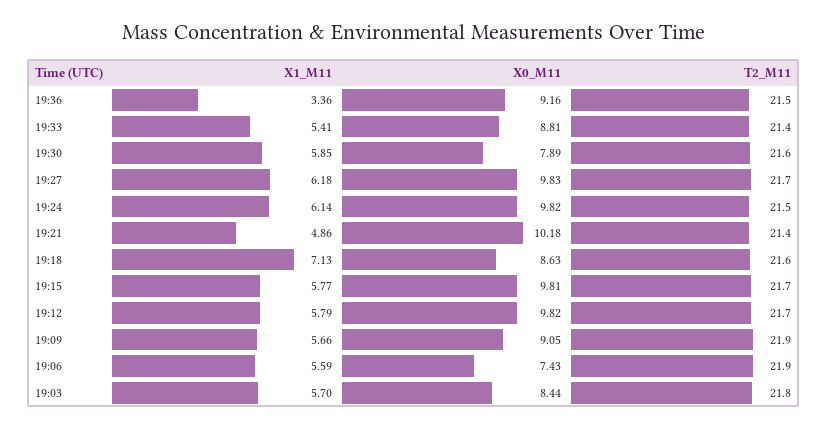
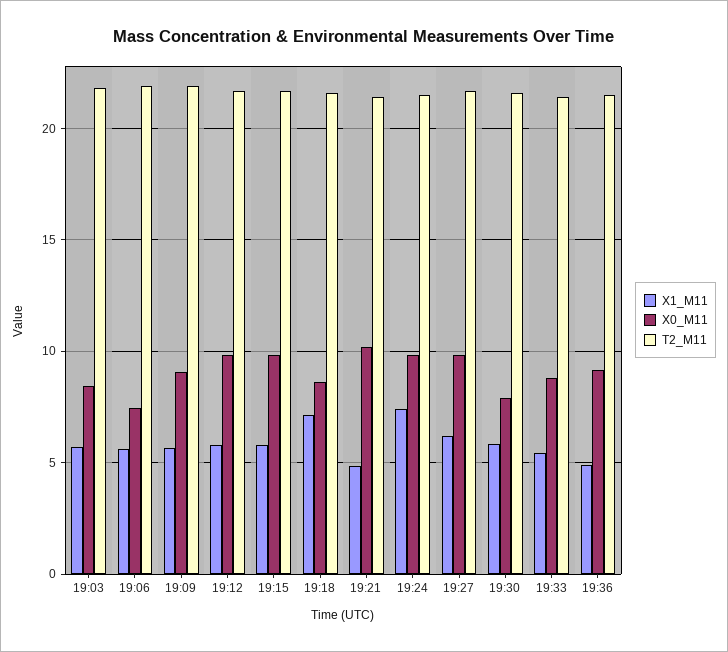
  {
    "X1_M11": {
-     "19:36": 3.36,
+     "19:36": 5,
      "19:33": 5.41,
      "19:30": 5.85,
      "19:27": 6.18,
-     "19:24": 6.14,
+     "19:24": 7.5,
      "19:21": 4.86,
      "19:18": 7.13,
      "19:15": 5.77,
      "19:12": 5.79,
      "19:09": 5.66,
      "19:06": 5.59,
      "19:03": 5.7
    },
    "X0_M11": {
      "19:36": 9.16,
      "19:33": 8.81,
      "19:30": 7.89,
      "19:27": 9.83,
      "19:24": 9.82,
      "19:21": 10.18,
      "19:18": 8.63,
      "19:15": 9.81,
      "19:12": 9.82,
      "19:09": 9.05,
      "19:06": 7.43,
      "19:03": 8.44
    },
    "T2_M11": {
      "19:36": 21.5,
      "19:33": 21.4,
      "19:30": 21.6,
      "19:27": 21.7,
      "19:24": 21.5,
      "19:21": 21.4,
      "19:18": 21.6,
      "19:15": 21.7,
      "19:12": 21.7,
      "19:09": 21.9,
      "19:06": 21.9,
      "19:03": 21.8
    }
  }

